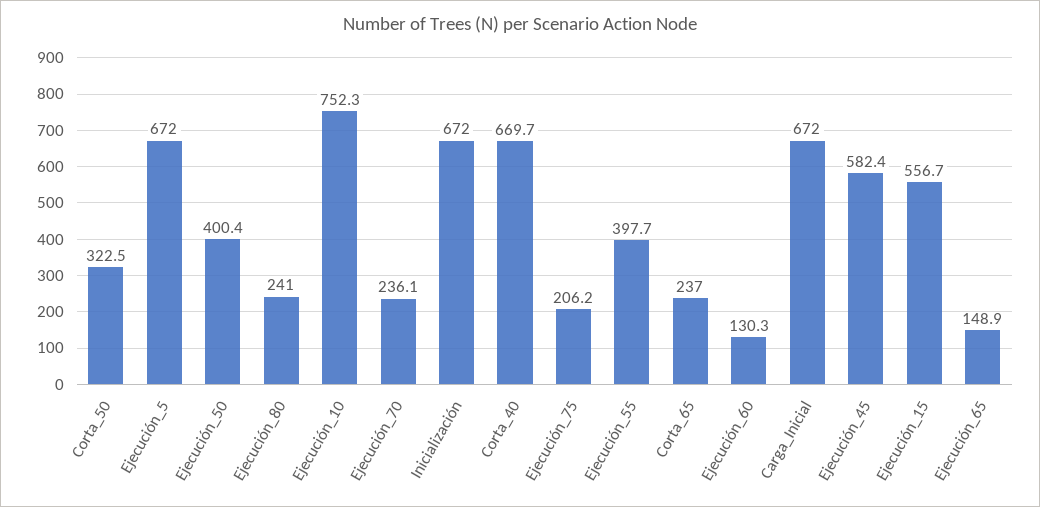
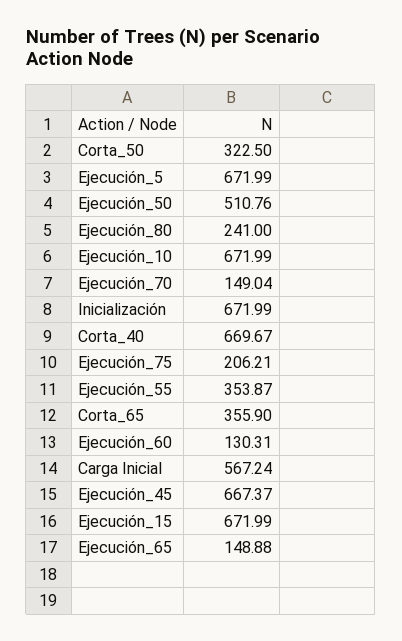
  {
    "Corta_50": 322.5,
    "Ejecución_5": 671.99,
-   "Ejecución_50": 400.4,
+   "Ejecución_50": 510.76,
    "Ejecución_80": 241,
-   "Ejecución_10": 752.3,
+   "Ejecución_10": 671.99,
-   "Ejecución_70": 236.1,
+   "Ejecución_70": 149.04,
    "Inicialización": 671.99,
    "Corta_40": 669.67,
    "Ejecución_75": 206.21,
-   "Ejecución_55": 397.7,
+   "Ejecución_55": 353.87,
-   "Corta_65": 237,
+   "Corta_65": 355.9,
    "Ejecución_60": 130.31,
-   "Carga_Inicial": 672,
+   "Carga_Inicial": 567.24,
-   "Ejecución_45": 582.4,
+   "Ejecución_45": 667.37,
-   "Ejecución_15": 556.7,
+   "Ejecución_15": 671.99,
    "Ejecución_65": 148.88
  }

